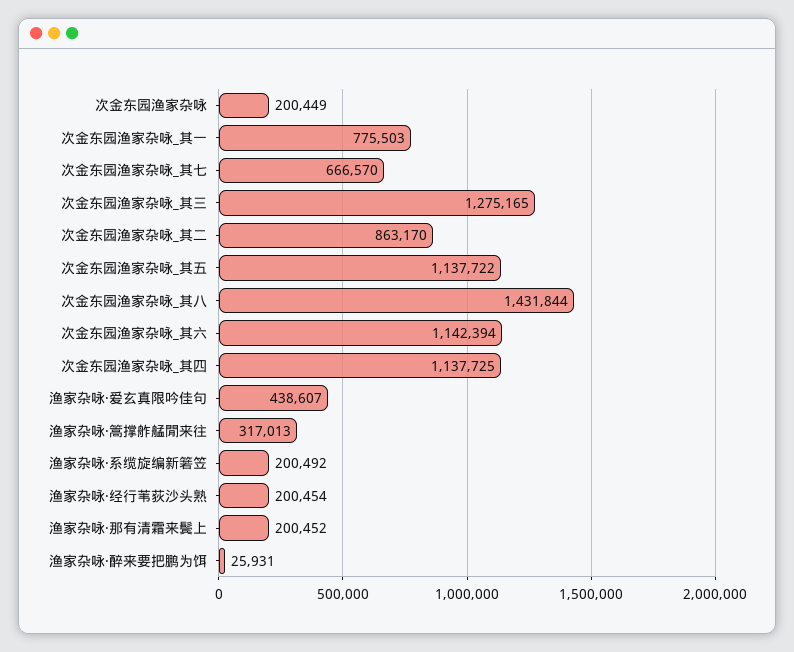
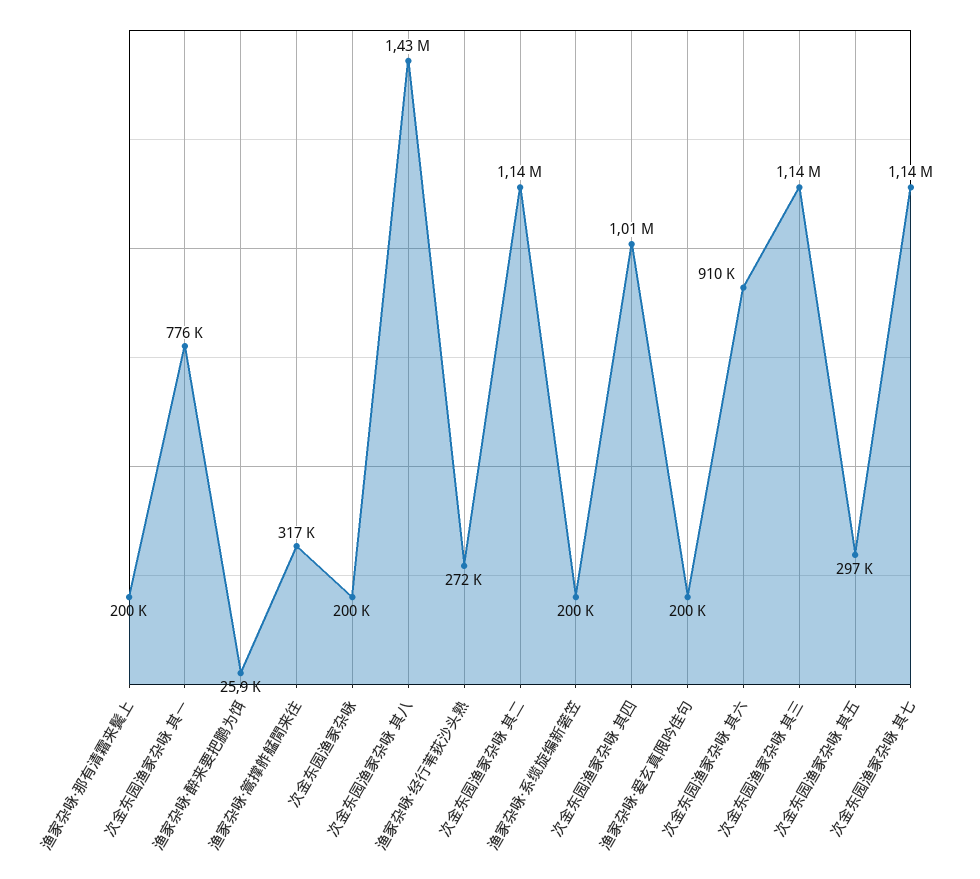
  {
    "次金东园渔家杂咏": 200449,
    "次金东园渔家杂咏_其一": 775503,
-   "次金东园渔家杂咏_其七": 666570,
+   "次金东园渔家杂咏_其七": 1140000,
-   "次金东园渔家杂咏_其三": 1275165,
+   "次金东园渔家杂咏_其三": 1140000,
-   "次金东园渔家杂咏_其二": 863170,
+   "次金东园渔家杂咏_其二": 1140000,
-   "次金东园渔家杂咏_其五": 1137722,
+   "次金东园渔家杂咏_其五": 297000,
    "次金东园渔家杂咏_其八": 1431844,
-   "次金东园渔家杂咏_其六": 1142394,
+   "次金东园渔家杂咏_其六": 910000,
-   "次金东园渔家杂咏_其四": 1137725,
+   "次金东园渔家杂咏_其四": 1010000,
-   "渔家杂咏·爱玄真限吟佳句": 438607,
+   "渔家杂咏·爱玄真限吟佳句": 200000,
    "渔家杂咏·篙撑舴艋閒来往": 317013,
    "渔家杂咏·系缆旋编新箬笠": 200492,
-   "渔家杂咏·经行苇荻沙头熟": 200454,
+   "渔家杂咏·经行苇荻沙头熟": 272000,
    "渔家杂咏·那有清霜来鬓上": 200452,
    "渔家杂咏·醉来要把鹏为饵": 25931
  }

